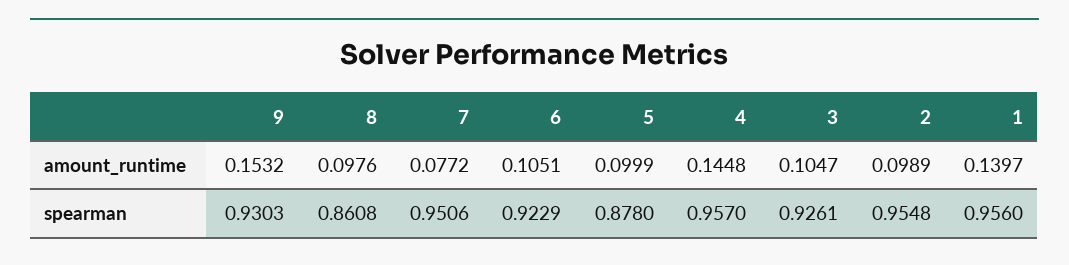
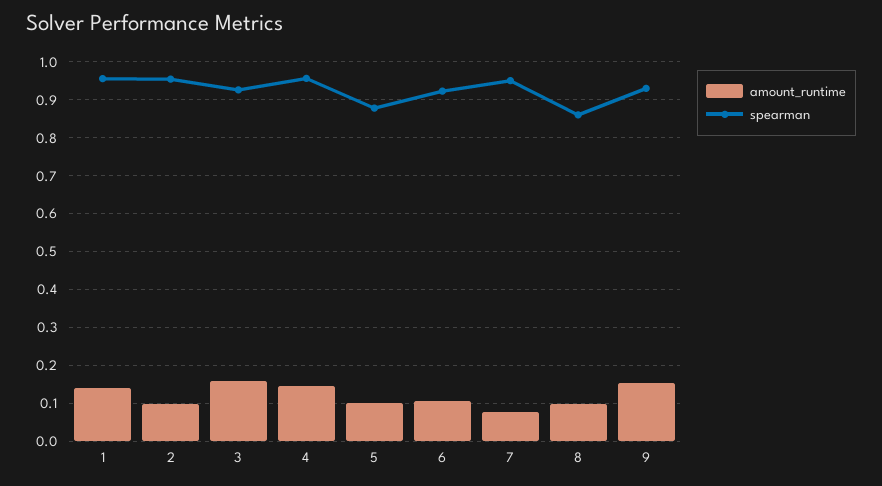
  {
    "amount_runtime": {
      "9": 0.1532,
      "8": 0.0976,
      "7": 0.0772,
      "6": 0.1051,
      "5": 0.0999,
      "4": 0.1448,
-     "3": 0.1047,
+     "3": 0.16,
      "2": 0.0989,
      "1": 0.1397
    },
    "spearman": {
      "9": 0.9303,
      "8": 0.8608,
      "7": 0.9506,
      "6": 0.9229,
      "5": 0.878,
      "4": 0.957,
      "3": 0.9261,
      "2": 0.9548,
      "1": 0.956
    }
  }

